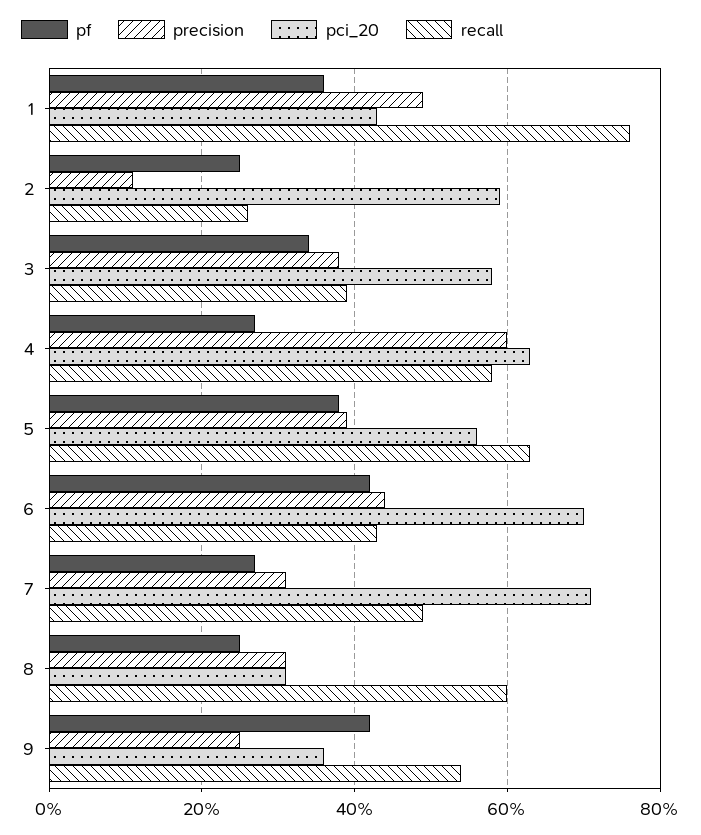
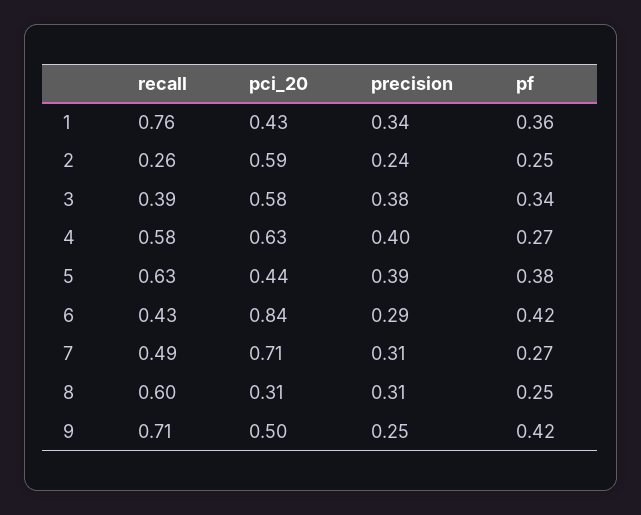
  {
    "pf": {
      "1": 0.36,
      "2": 0.25,
      "3": 0.34,
      "4": 0.27,
      "5": 0.38,
      "6": 0.42,
      "7": 0.27,
      "8": 0.25,
      "9": 0.42
    },
    "precision": {
-     "1": 0.5,
+     "1": 0.34,
-     "2": 0.1,
+     "2": 0.24,
      "3": 0.38,
-     "4": 0.6,
+     "4": 0.4,
      "5": 0.39,
-     "6": 0.45,
+     "6": 0.29,
      "7": 0.31,
      "8": 0.31,
      "9": 0.25
    },
    "pci_20": {
      "1": 0.43,
      "2": 0.59,
      "3": 0.58,
      "4": 0.63,
-     "5": 0.55,
+     "5": 0.44,
-     "6": 0.7,
+     "6": 0.84,
      "7": 0.71,
      "8": 0.31,
-     "9": 0.35
+     "9": 0.5
    },
    "recall": {
      "1": 0.76,
      "2": 0.26,
      "3": 0.39,
      "4": 0.58,
      "5": 0.63,
      "6": 0.43,
      "7": 0.49,
      "8": 0.6,
-     "9": 0.55
+     "9": 0.71
    }
  }

